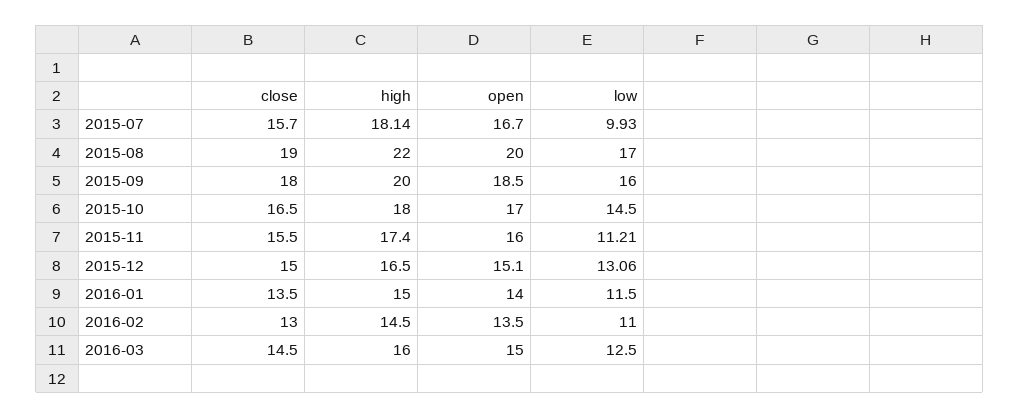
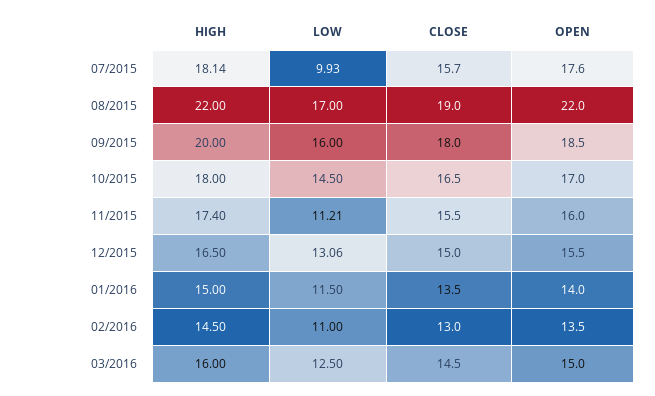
  {
    "close": {
      "2015-07": 15.7,
      "2015-08": 19,
      "2015-09": 18,
      "2015-10": 16.5,
      "2015-11": 15.5,
      "2015-12": 15,
      "2016-01": 13.5,
      "2016-02": 13,
      "2016-03": 14.5
    },
    "high": {
      "2015-07": 18.14,
      "2015-08": 22,
      "2015-09": 20,
      "2015-10": 18,
      "2015-11": 17.4,
      "2015-12": 16.5,
      "2016-01": 15,
      "2016-02": 14.5,
      "2016-03": 16
    },
    "open": {
-     "2015-07": 16.7,
+     "2015-07": 17.6,
-     "2015-08": 20,
+     "2015-08": 22,
      "2015-09": 18.5,
      "2015-10": 17,
      "2015-11": 16,
-     "2015-12": 15.1,
+     "2015-12": 15.5,
      "2016-01": 14,
      "2016-02": 13.5,
      "2016-03": 15
    },
    "low": {
      "2015-07": 9.93,
      "2015-08": 17,
      "2015-09": 16,
      "2015-10": 14.5,
      "2015-11": 11.21,
      "2015-12": 13.06,
      "2016-01": 11.5,
      "2016-02": 11,
      "2016-03": 12.5
    }
  }

